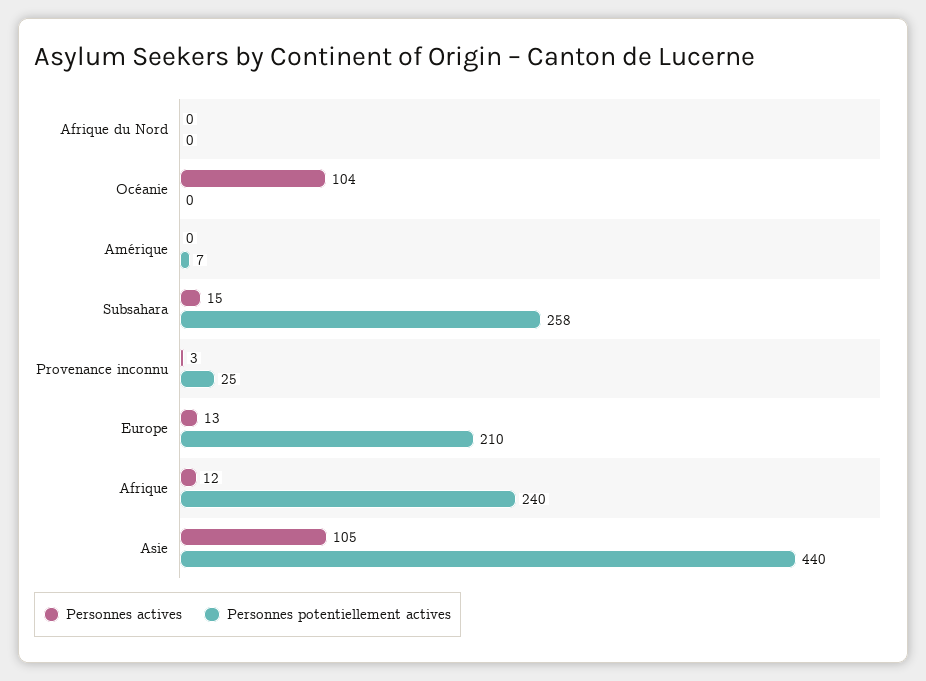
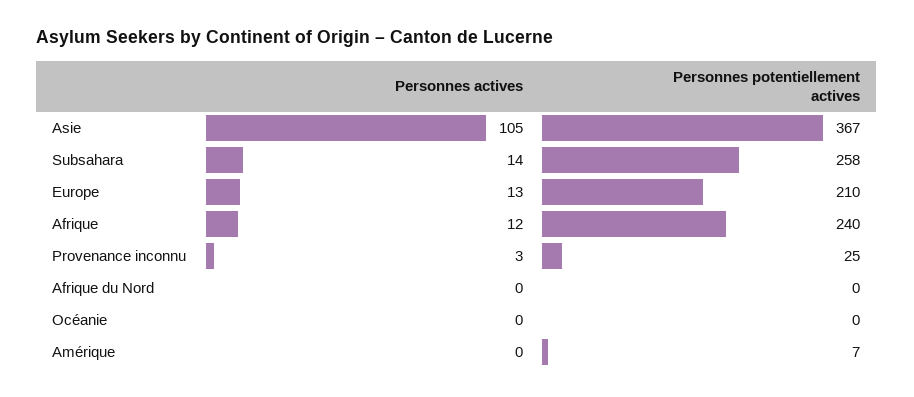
  {
    "Personnes actives": {
      "Afrique du Nord": 0,
-     "Océanie": 104,
+     "Océanie": 0,
      "Amérique": 0,
-     "Subsahara": 15,
+     "Subsahara": 14,
      "Provenance inconnu": 3,
      "Europe": 13,
      "Afrique": 12,
      "Asie": 105
    },
    "Personnes potentiellement actives": {
      "Afrique du Nord": 0,
      "Océanie": 0,
      "Amérique": 7,
      "Subsahara": 258,
      "Provenance inconnu": 25,
      "Europe": 210,
      "Afrique": 240,
-     "Asie": 440
+     "Asie": 367
    }
  }

